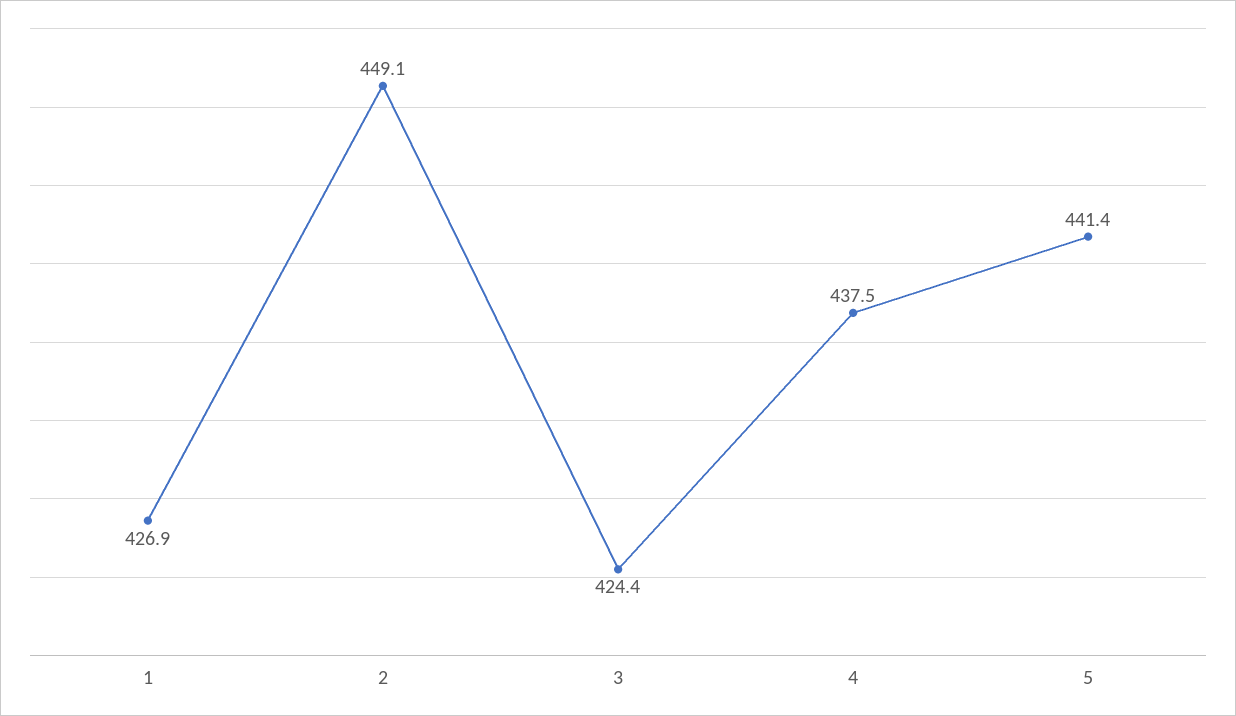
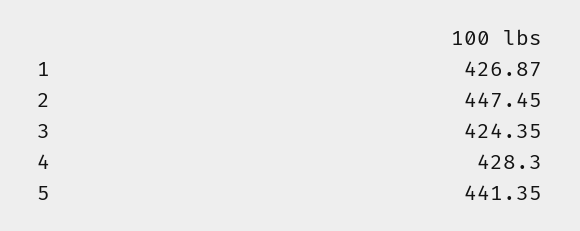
  {
    "1": 426.87,
-   "2": 449.1,
+   "2": 447.45,
    "3": 424.35,
-   "4": 437.5,
+   "4": 428.3,
    "5": 441.35
  }

